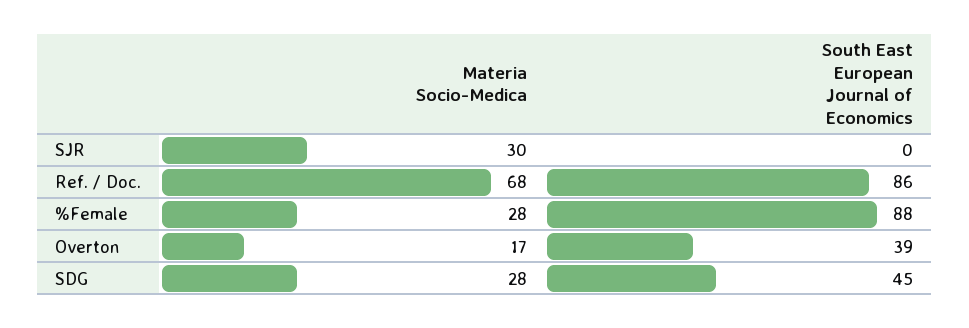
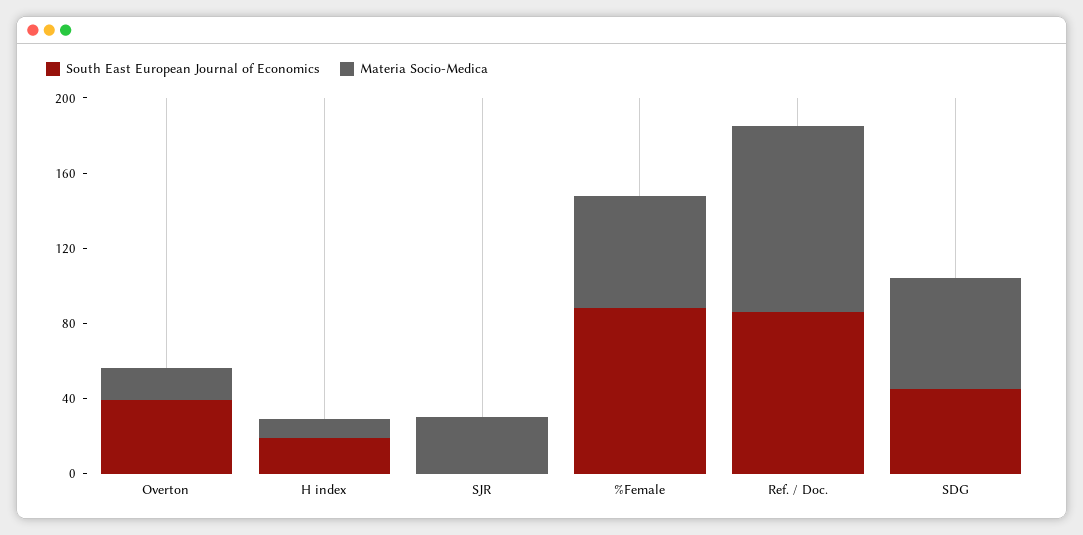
  {
    "Materia Socio-Medica": {
      "SJR": 30,
-     "Ref. / Doc.": 68,
+     "Ref. / Doc.": 100,
-     "%Female": 28,
+     "%Female": 60,
      "Overton": 17,
-     "SDG": 28
+     "SDG": 60,
+     "H index": 10
    },
    "South East European Journal of Economics": {
      "SJR": 0,
      "Ref. / Doc.": 86,
      "%Female": 88,
      "Overton": 39,
-     "SDG": 45
+     "SDG": 45,
+     "H index": 20
    }
  }

